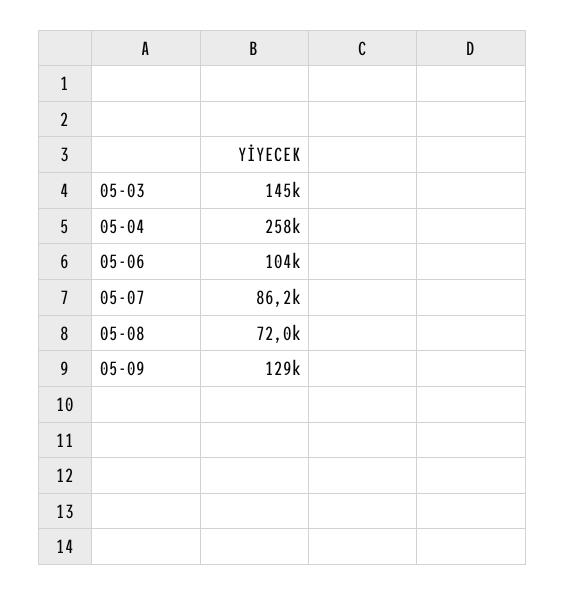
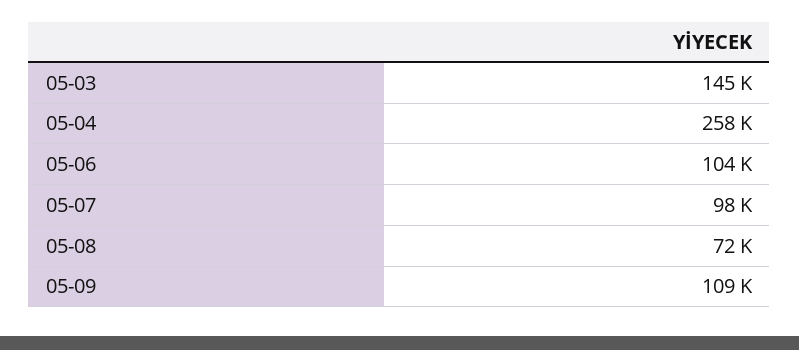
  {
    "05-03": 145000,
    "05-04": 258000,
    "05-06": 104000,
-   "05-07": 86200,
+   "05-07": 98000,
    "05-08": 72000,
-   "05-09": 129000
+   "05-09": 109000
  }

